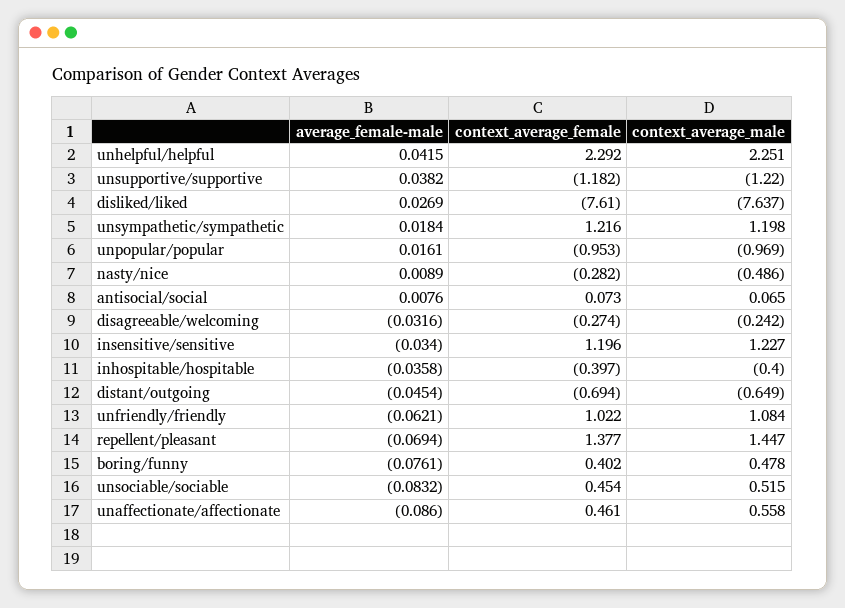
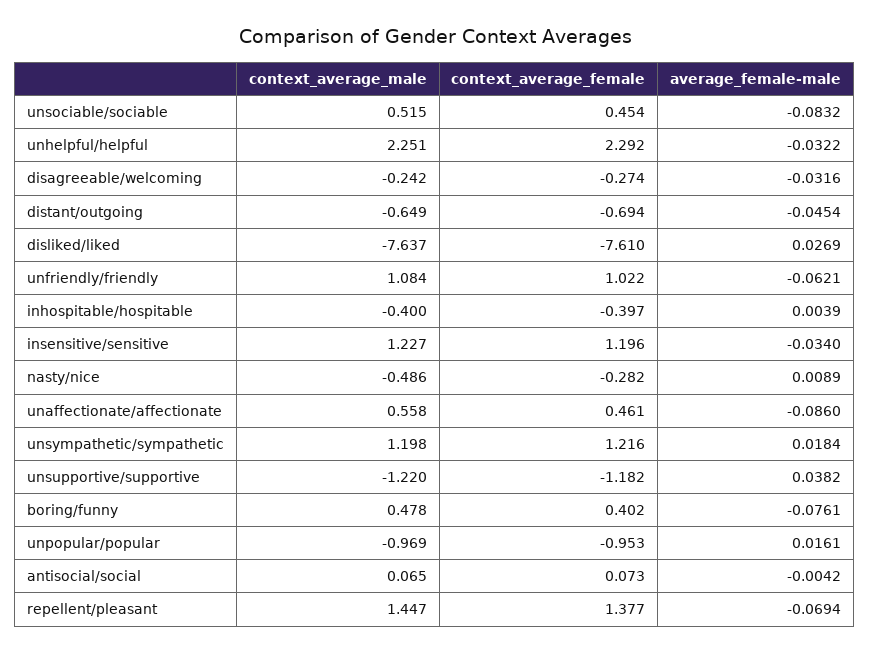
  {
    "average_female-male": {
-     "unhelpful/helpful": 0.0415,
+     "unhelpful/helpful": -0.0322,
      "unsupportive/supportive": 0.0382,
      "disliked/liked": 0.0269,
      "unsympathetic/sympathetic": 0.0184,
      "unpopular/popular": 0.0161,
      "nasty/nice": 0.0089,
-     "antisocial/social": 0.0076,
+     "antisocial/social": -0.0042,
      "disagreeable/welcoming": -0.0316,
      "insensitive/sensitive": -0.034,
-     "inhospitable/hospitable": -0.0358,
+     "inhospitable/hospitable": 0.0039,
      "distant/outgoing": -0.0454,
      "unfriendly/friendly": -0.0621,
      "repellent/pleasant": -0.0694,
      "boring/funny": -0.0761,
      "unsociable/sociable": -0.0832,
      "unaffectionate/affectionate": -0.086
    },
    "context_average_female": {
      "unhelpful/helpful": 2.292,
      "unsupportive/supportive": -1.182,
      "disliked/liked": -7.61,
      "unsympathetic/sympathetic": 1.216,
      "unpopular/popular": -0.953,
      "nasty/nice": -0.282,
      "antisocial/social": 0.073,
      "disagreeable/welcoming": -0.274,
      "insensitive/sensitive": 1.196,
      "inhospitable/hospitable": -0.397,
      "distant/outgoing": -0.694,
      "unfriendly/friendly": 1.022,
      "repellent/pleasant": 1.377,
      "boring/funny": 0.402,
      "unsociable/sociable": 0.454,
      "unaffectionate/affectionate": 0.461
    },
    "context_average_male": {
      "unhelpful/helpful": 2.251,
      "unsupportive/supportive": -1.22,
      "disliked/liked": -7.637,
      "unsympathetic/sympathetic": 1.198,
      "unpopular/popular": -0.969,
      "nasty/nice": -0.486,
      "antisocial/social": 0.065,
      "disagreeable/welcoming": -0.242,
      "insensitive/sensitive": 1.227,
      "inhospitable/hospitable": -0.4,
      "distant/outgoing": -0.649,
      "unfriendly/friendly": 1.084,
      "repellent/pleasant": 1.447,
      "boring/funny": 0.478,
      "unsociable/sociable": 0.515,
      "unaffectionate/affectionate": 0.558
    }
  }

